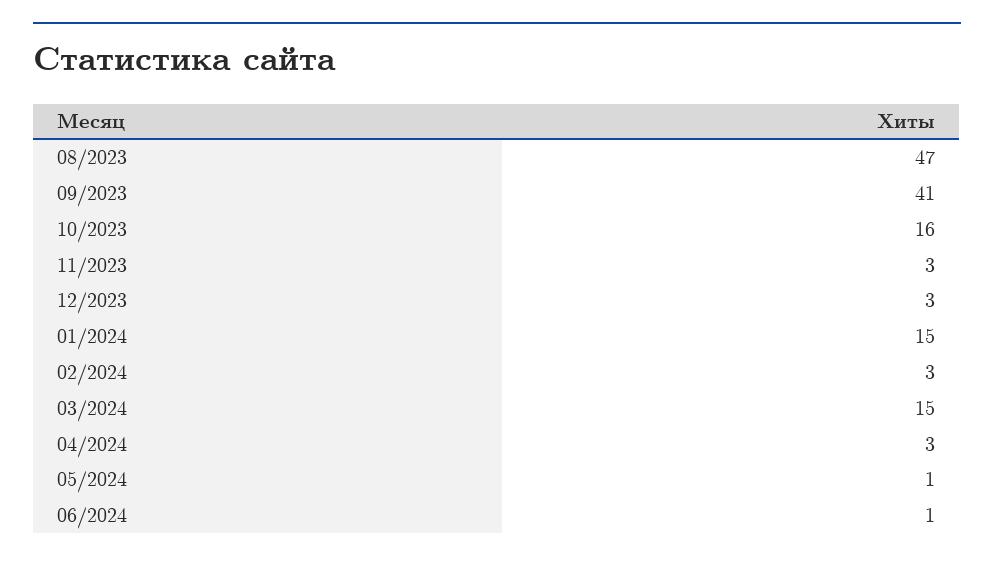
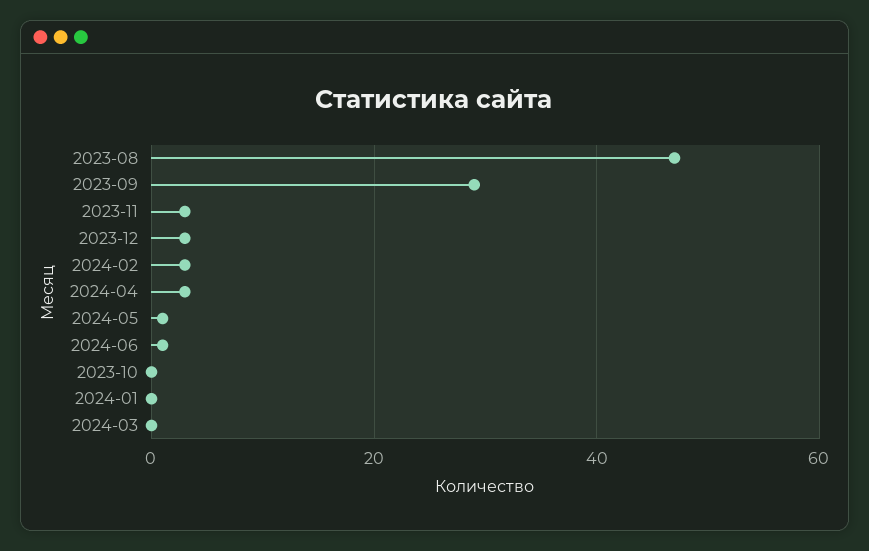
  {
    "08/2023": 47,
-   "09/2023": 41,
+   "09/2023": 30,
-   "10/2023": 16,
+   "10/2023": 0,
    "11/2023": 3,
    "12/2023": 3,
-   "01/2024": 15,
+   "01/2024": 0,
    "02/2024": 3,
-   "03/2024": 15,
+   "03/2024": 0,
    "04/2024": 3,
    "05/2024": 1,
    "06/2024": 1
  }

